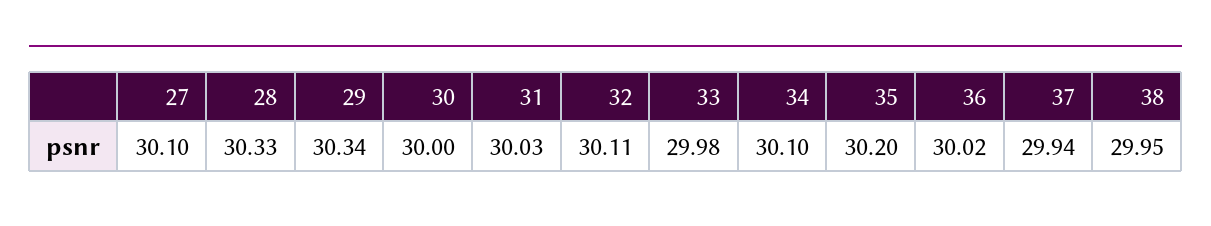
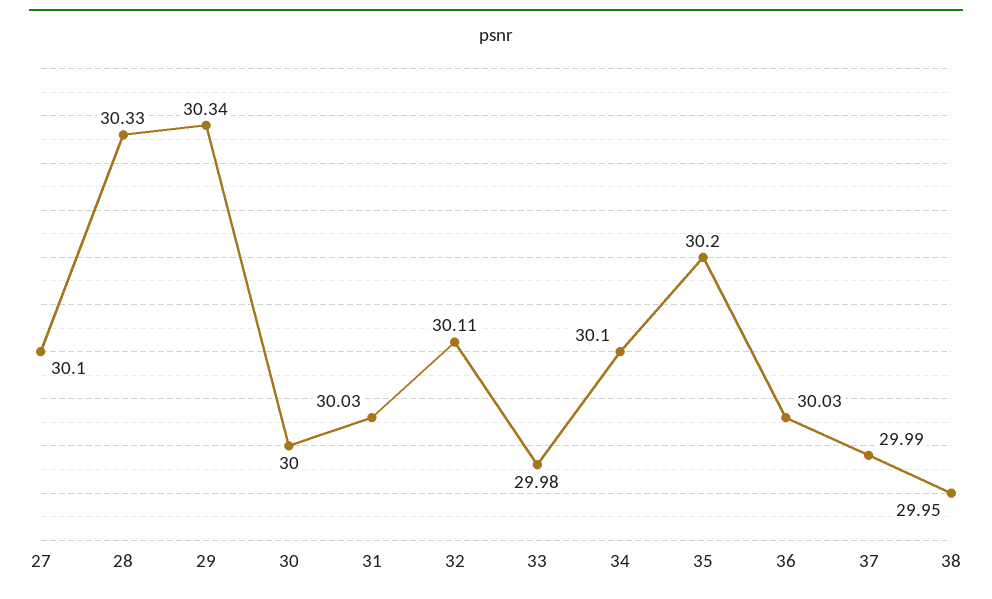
  {
    "27": 30.1,
    "28": 30.33,
    "29": 30.34,
    "30": 30,
    "31": 30.03,
    "32": 30.11,
    "33": 29.98,
    "34": 30.1,
    "35": 30.2,
-   "36": 30.02,
+   "36": 30.03,
-   "37": 29.94,
+   "37": 29.99,
    "38": 29.95
  }

